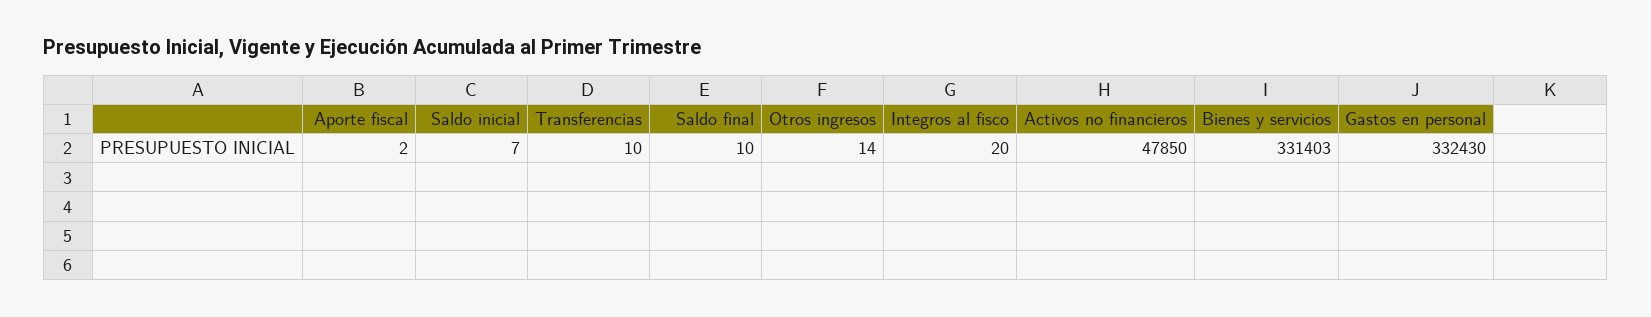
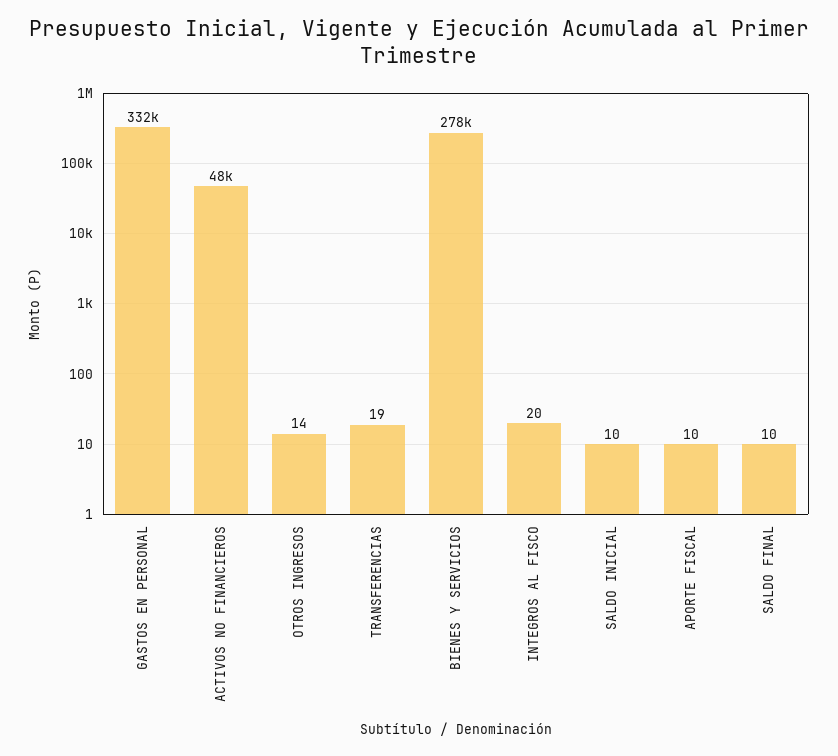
  {
-   "Aporte fiscal": 2,
+   "Aporte fiscal": 10,
-   "Saldo inicial": 7,
+   "Saldo inicial": 10,
-   "Transferencias": 10,
+   "Transferencias": 19,
    "Saldo final": 10,
    "Otros ingresos": 14,
    "Integros al fisco": 20,
    "Activos no financieros": 47850,
-   "Bienes y servicios": 331403,
+   "Bienes y servicios": 278000,
    "Gastos en personal": 332430
  }

